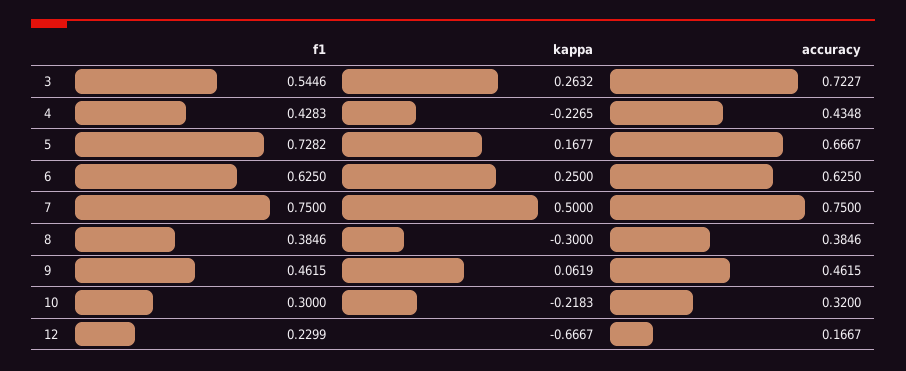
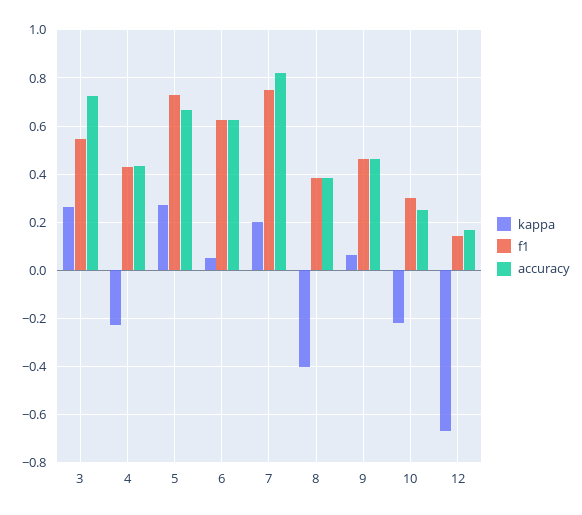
  {
    "f1": {
      "3": 0.5446,
      "4": 0.4283,
      "5": 0.7282,
      "6": 0.625,
      "7": 0.75,
      "8": 0.3846,
      "9": 0.4615,
      "10": 0.3,
-     "12": 0.2299
+     "12": 0.15
    },
    "kappa": {
      "3": 0.2632,
      "4": -0.2265,
-     "5": 0.1677,
+     "5": 0.275,
-     "6": 0.25,
+     "6": 0.05,
-     "7": 0.5,
+     "7": 0.2,
-     "8": -0.3,
+     "8": -0.4,
      "9": 0.0619,
      "10": -0.2183,
      "12": -0.6667
    },
    "accuracy": {
      "3": 0.7227,
      "4": 0.4348,
      "5": 0.6667,
      "6": 0.625,
-     "7": 0.75,
+     "7": 0.825,
      "8": 0.3846,
      "9": 0.4615,
-     "10": 0.32,
+     "10": 0.25,
      "12": 0.1667
    }
  }

